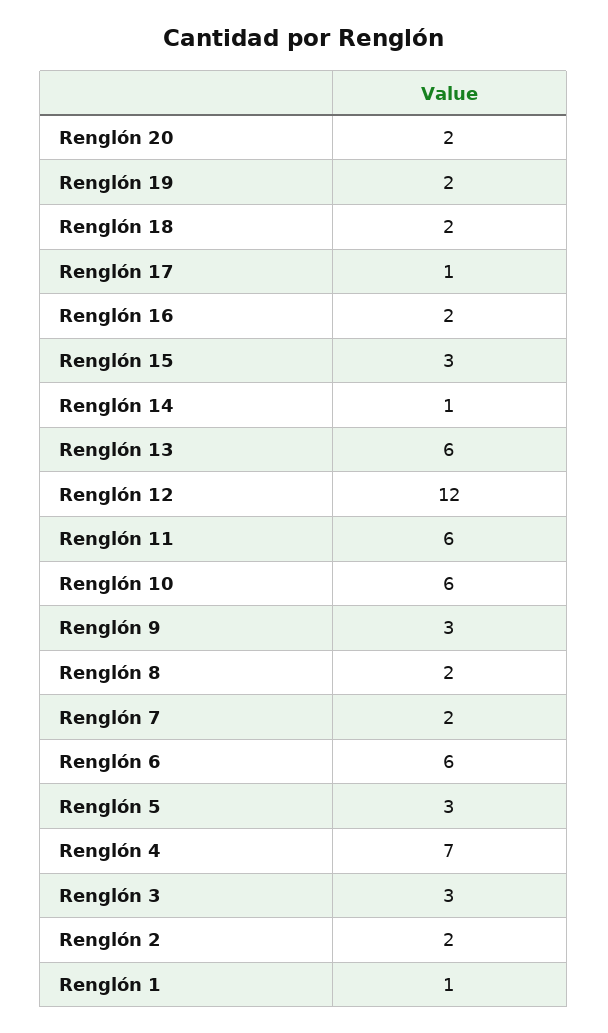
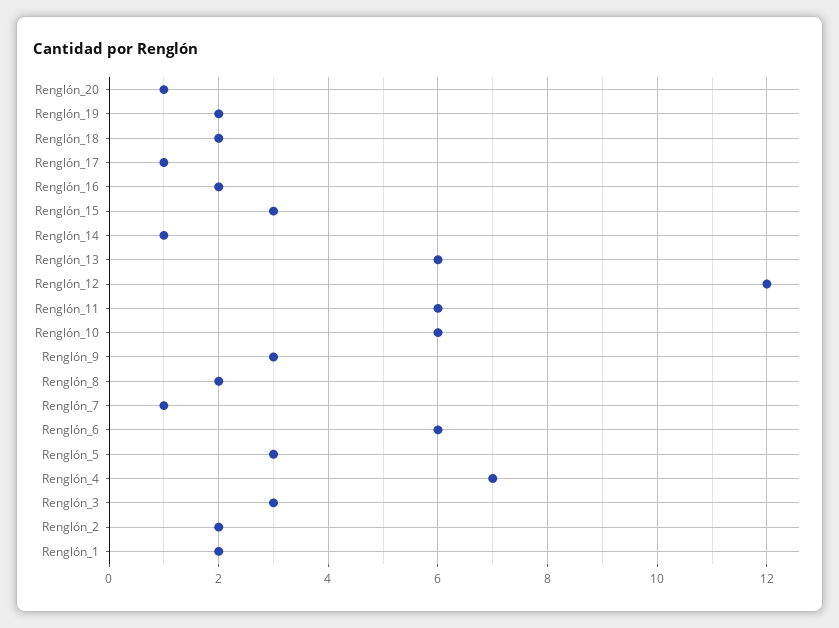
  {
-   "Renglón 20": 2,
+   "Renglón 20": 1,
    "Renglón 19": 2,
    "Renglón 18": 2,
    "Renglón 17": 1,
    "Renglón 16": 2,
    "Renglón 15": 3,
    "Renglón 14": 1,
    "Renglón 13": 6,
    "Renglón 12": 12,
    "Renglón 11": 6,
    "Renglón 10": 6,
    "Renglón 9": 3,
    "Renglón 8": 2,
-   "Renglón 7": 2,
+   "Renglón 7": 1,
    "Renglón 6": 6,
    "Renglón 5": 3,
    "Renglón 4": 7,
    "Renglón 3": 3,
    "Renglón 2": 2,
-   "Renglón 1": 1
+   "Renglón 1": 2
  }

